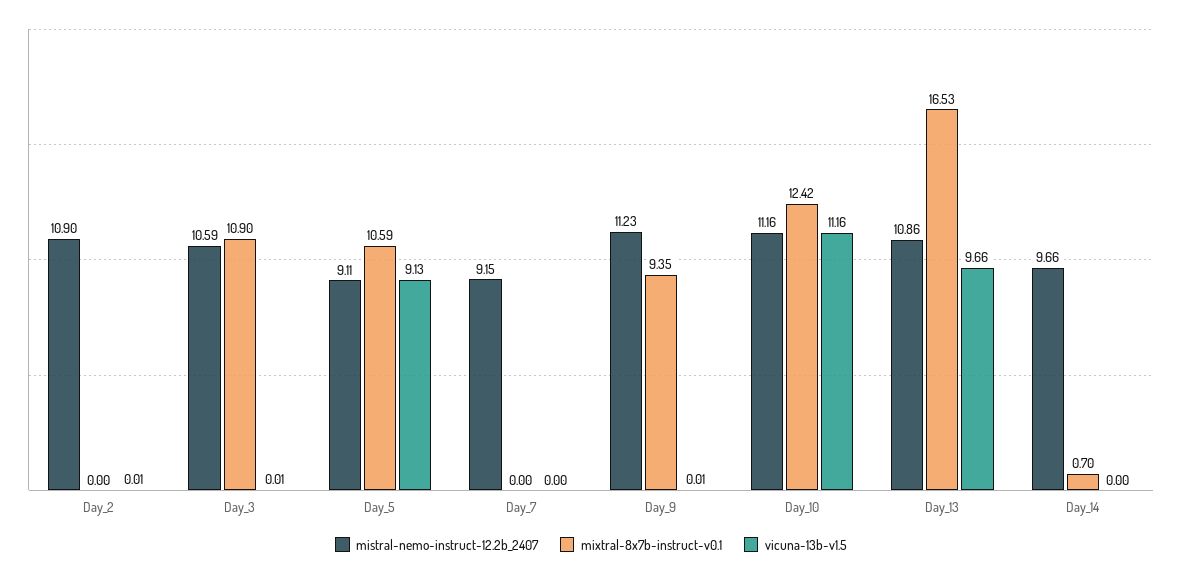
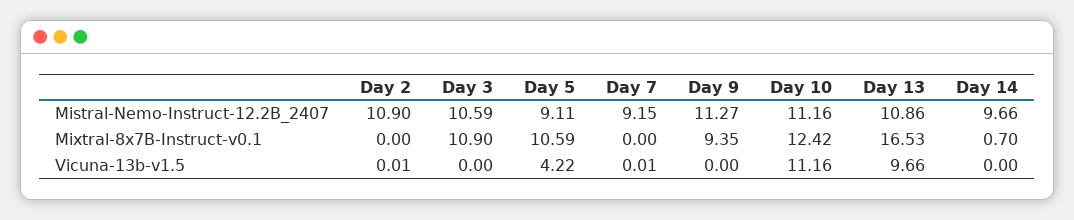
  {
    "mistral-nemo-instruct-12.2b_2407": {
      "Day_2": 10.9,
      "Day_3": 10.59,
      "Day_5": 9.11,
      "Day_7": 9.15,
-     "Day_9": 11.23,
+     "Day_9": 11.27,
      "Day_10": 11.16,
      "Day_13": 10.86,
      "Day_14": 9.66
    },
    "mixtral-8x7b-instruct-v0.1": {
      "Day_2": 0,
      "Day_3": 10.9,
      "Day_5": 10.59,
      "Day_7": 0,
      "Day_9": 9.35,
      "Day_10": 12.42,
      "Day_13": 16.53,
      "Day_14": 0.7
    },
    "vicuna-13b-v1.5": {
      "Day_2": 0.01,
-     "Day_3": 0.01,
+     "Day_3": 0,
-     "Day_5": 9.13,
+     "Day_5": 4.22,
-     "Day_7": 0,
+     "Day_7": 0.01,
-     "Day_9": 0.01,
+     "Day_9": 0,
      "Day_10": 11.16,
      "Day_13": 9.66,
      "Day_14": 0
    }
  }

